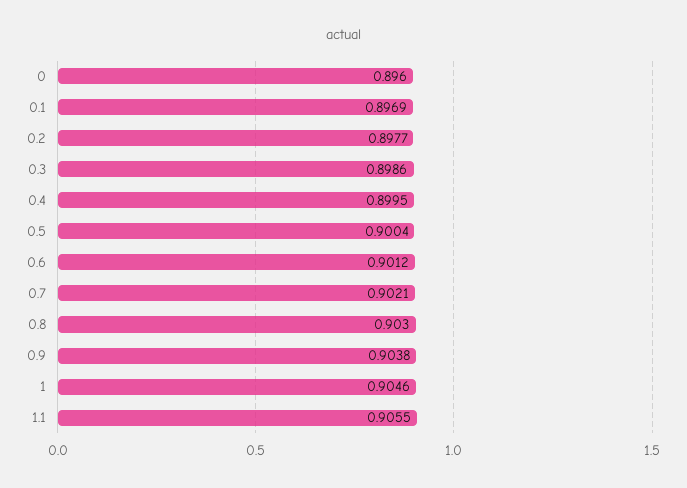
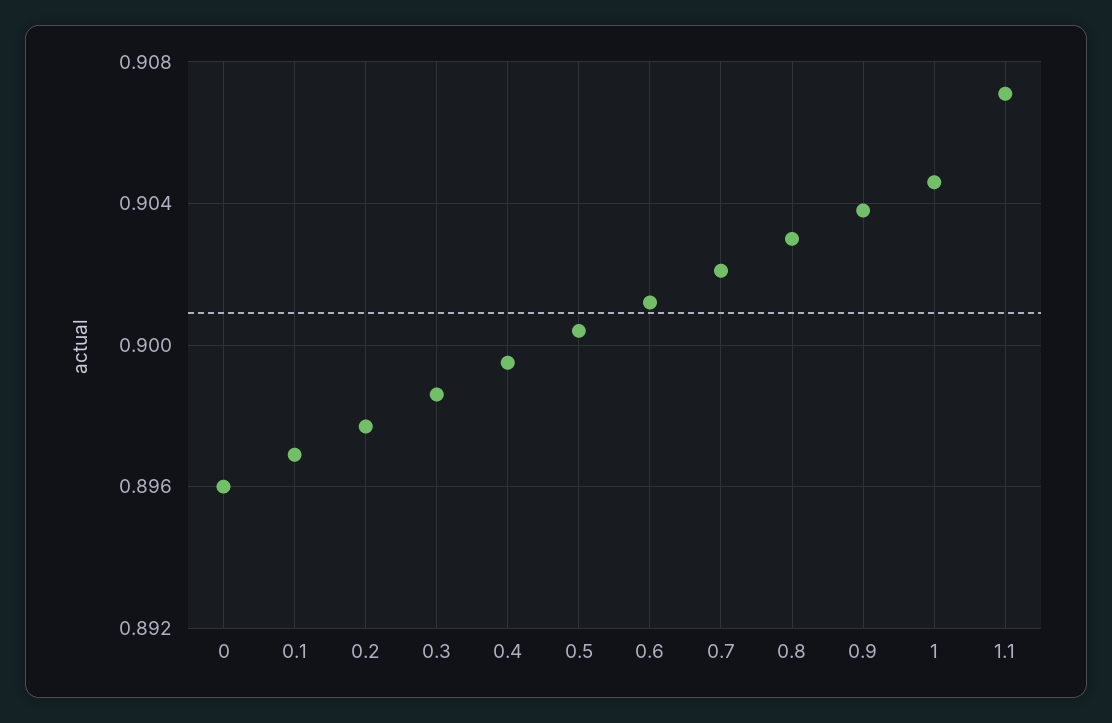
  {
    "0": 0.896,
    "0.1": 0.8969,
    "0.2": 0.8977,
    "0.3": 0.8986,
    "0.4": 0.8995,
    "0.5": 0.9004,
    "0.6": 0.9012,
    "0.7": 0.9021,
    "0.8": 0.903,
    "0.9": 0.9038,
    "1": 0.9046,
-   "1.1": 0.9055
+   "1.1": 0.907
  }

